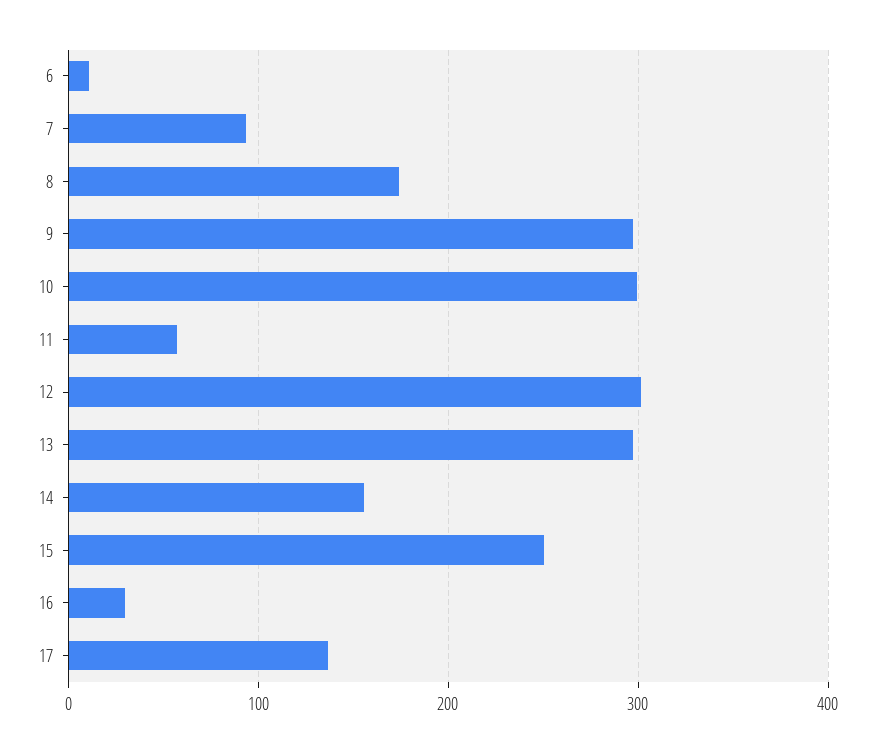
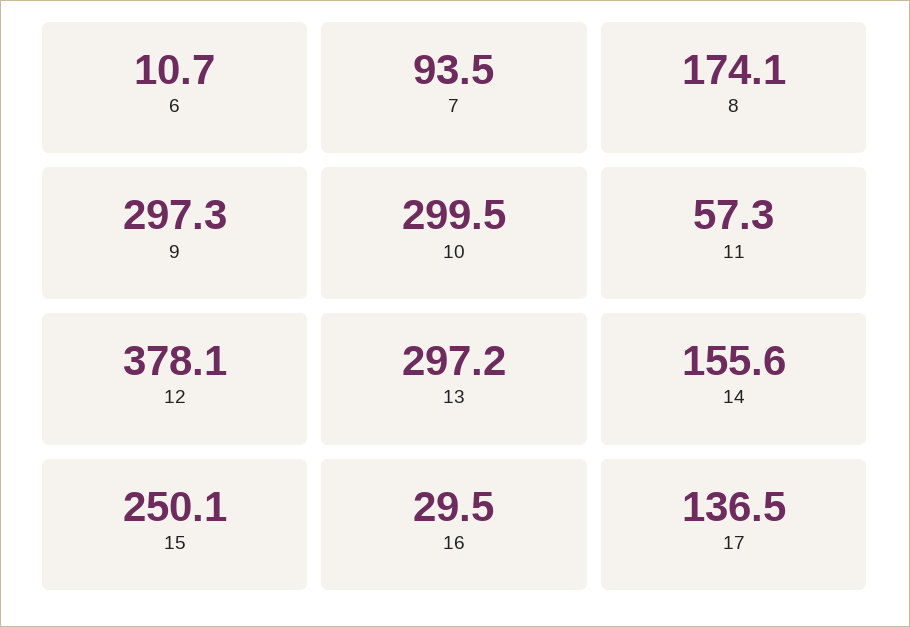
  {
    "6": 10.7,
    "7": 93.5,
    "8": 174.1,
    "9": 297.3,
    "10": 299.5,
    "11": 57.3,
-   "12": 300,
+   "12": 378.1,
    "13": 297.2,
    "14": 155.6,
    "15": 250.1,
    "16": 29.5,
    "17": 136.5
  }

